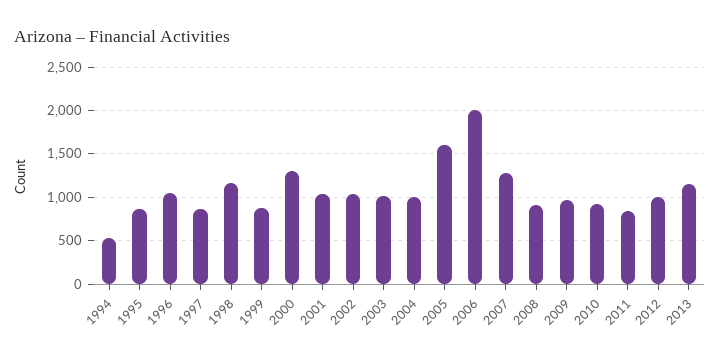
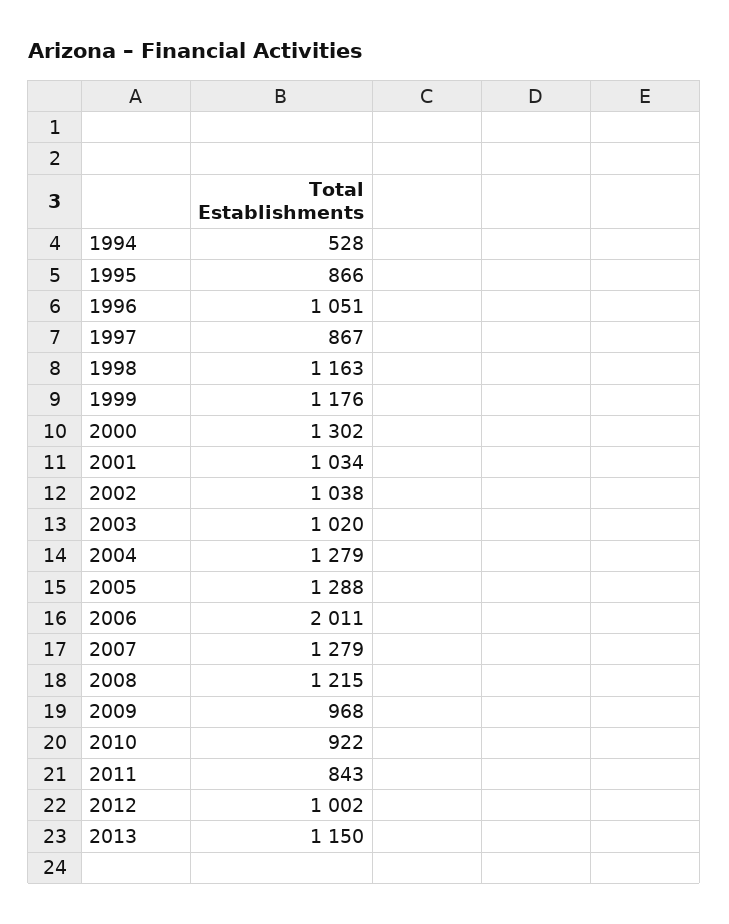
  {
    "1994": 528,
    "1995": 866,
    "1996": 1051,
    "1997": 867,
    "1998": 1163,
-   "1999": 900,
+   "1999": 1176,
    "2000": 1302,
    "2001": 1034,
    "2002": 1038,
    "2003": 1020,
-   "2004": 1000,
+   "2004": 1279,
-   "2005": 1600,
+   "2005": 1288,
    "2006": 2011,
    "2007": 1279,
-   "2008": 900,
+   "2008": 1215,
    "2009": 968,
    "2010": 922,
    "2011": 843,
    "2012": 1002,
    "2013": 1150
  }

